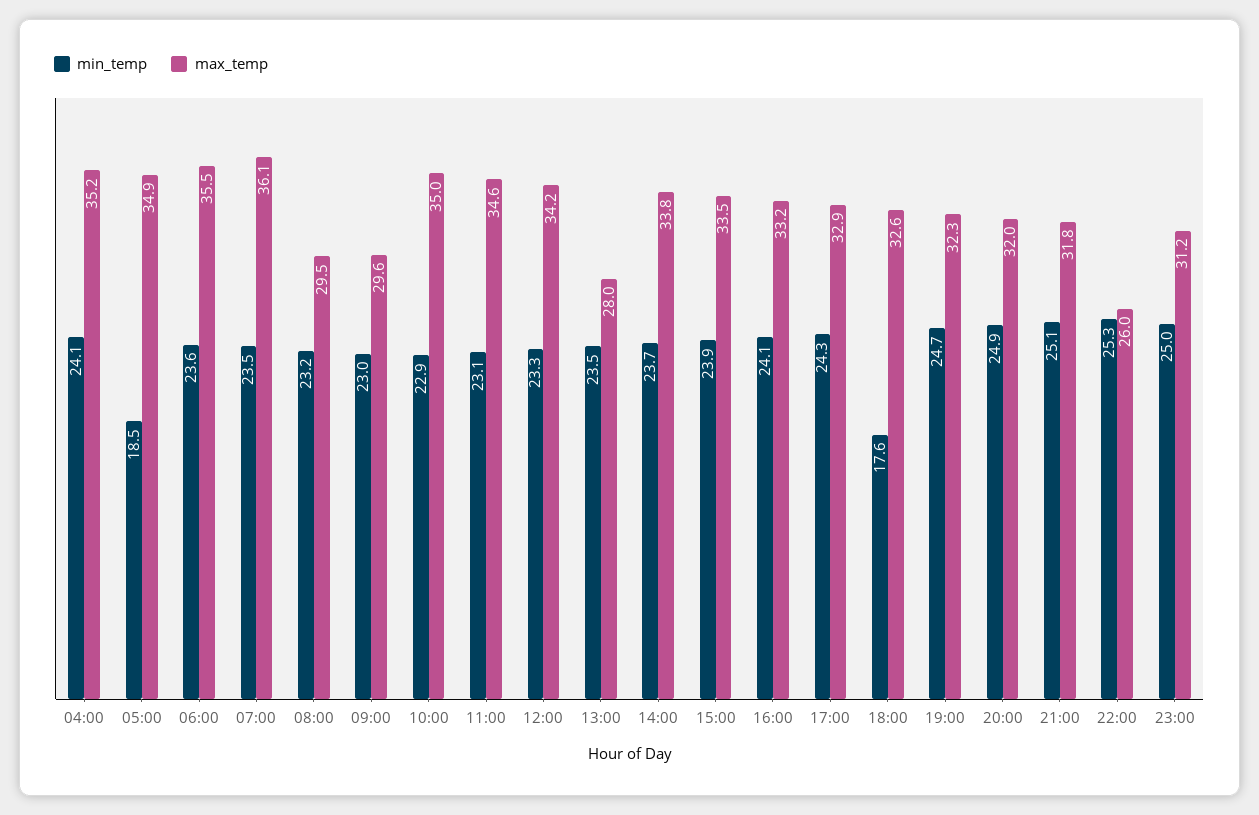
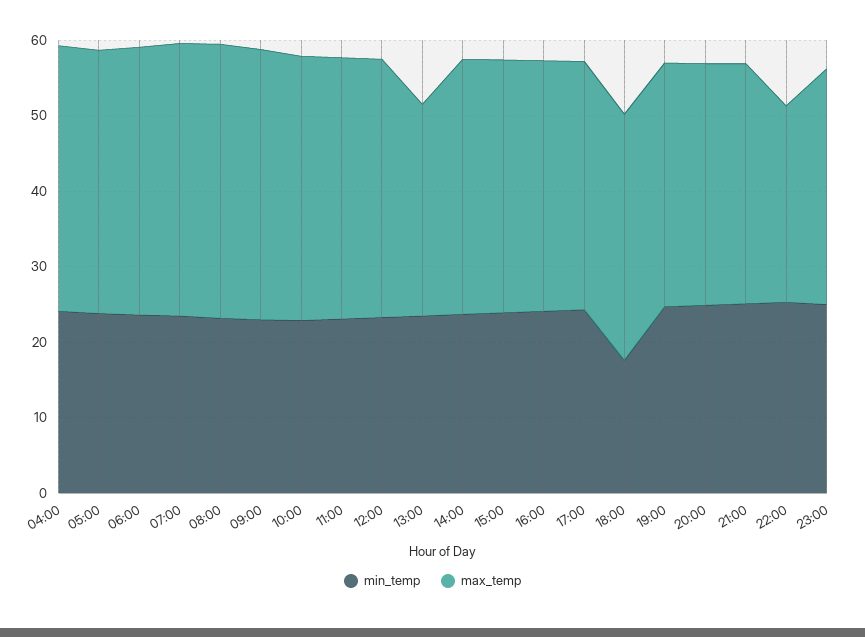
  {
    "min_temp": {
      "04:00": 24.1,
-     "05:00": 18.5,
+     "05:00": 24,
      "06:00": 23.6,
      "07:00": 23.5,
      "08:00": 23.2,
      "09:00": 23,
      "10:00": 22.9,
      "11:00": 23.1,
      "12:00": 23.3,
      "13:00": 23.5,
      "14:00": 23.7,
      "15:00": 23.9,
      "16:00": 24.1,
      "17:00": 24.3,
      "18:00": 17.6,
      "19:00": 24.7,
      "20:00": 24.9,
      "21:00": 25.1,
      "22:00": 25.3,
      "23:00": 25
    },
    "max_temp": {
      "04:00": 35.2,
      "05:00": 34.9,
      "06:00": 35.5,
      "07:00": 36.1,
-     "08:00": 29.5,
+     "08:00": 36,
-     "09:00": 29.6,
+     "09:00": 36,
      "10:00": 35,
      "11:00": 34.6,
      "12:00": 34.2,
      "13:00": 28,
      "14:00": 33.8,
      "15:00": 33.5,
      "16:00": 33.2,
      "17:00": 32.9,
      "18:00": 32.6,
      "19:00": 32.3,
      "20:00": 32,
      "21:00": 31.8,
      "22:00": 26,
      "23:00": 31.2
    }
  }

